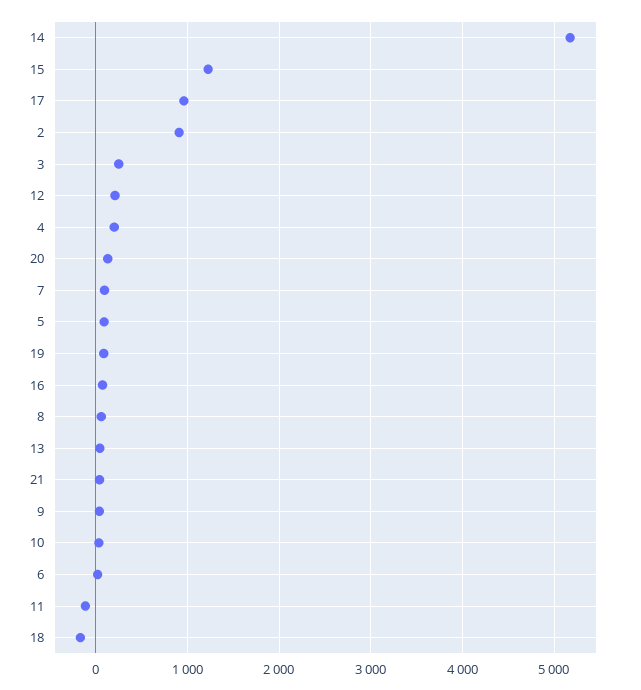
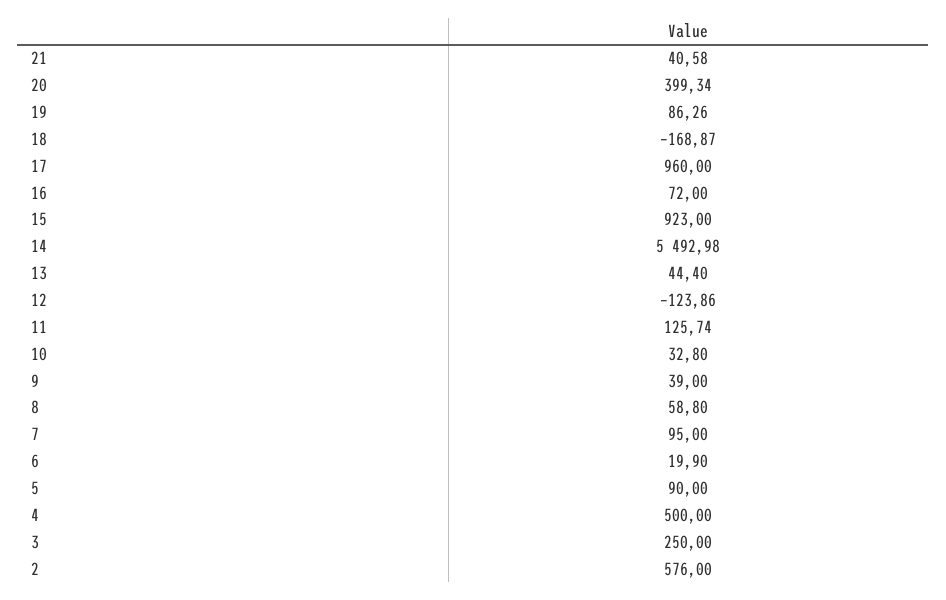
  {
-   "14": 5200,
+   "14": 5492.98,
-   "15": 1200,
+   "15": 923,
    "17": 960,
-   "2": 900,
+   "2": 576,
    "3": 250,
-   "12": 200,
+   "12": -123.86,
-   "4": 200,
+   "4": 500,
-   "20": 100,
+   "20": 399.34,
    "7": 95,
    "5": 90,
    "19": 86.26,
    "16": 72,
    "8": 58.8,
    "13": 44.4,
    "21": 40.58,
    "9": 39,
    "10": 32.8,
    "6": 19.9,
-   "11": -100,
+   "11": 125.74,
    "18": -168.87
  }

